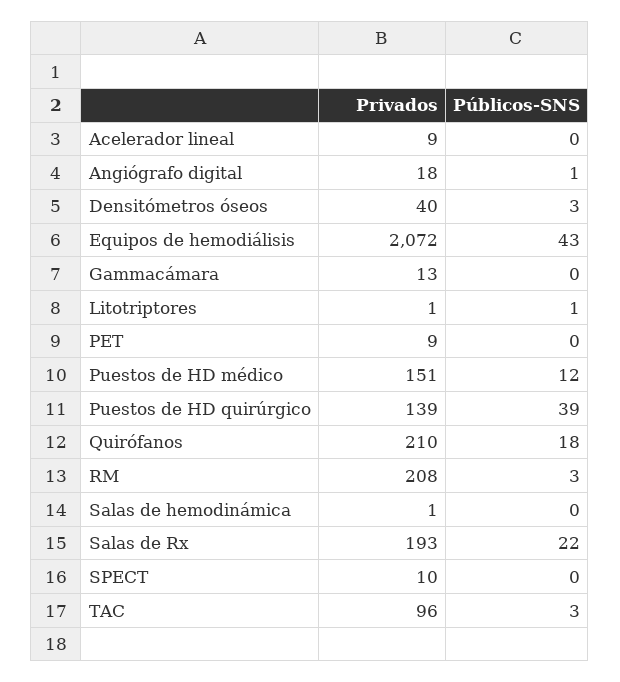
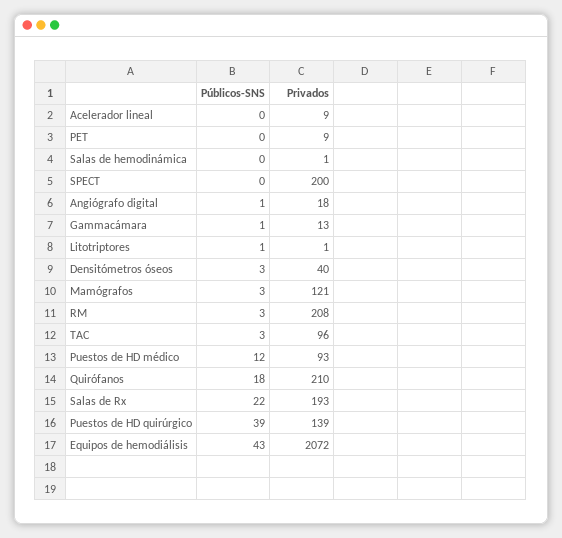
  {
    "Privados": {
      "Acelerador lineal": 9,
      "Angiógrafo digital": 18,
      "Densitómetros óseos": 40,
      "Equipos de hemodiálisis": 2072,
      "Gammacámara": 13,
      "Litotriptores": 1,
      "PET": 9,
-     "Puestos de HD médico": 151,
+     "Puestos de HD médico": 93,
      "Puestos de HD quirúrgico": 139,
      "Quirófanos": 210,
      "RM": 208,
      "Salas de hemodinámica": 1,
      "Salas de Rx": 193,
-     "SPECT": 10,
+     "SPECT": 200,
-     "TAC": 96
+     "TAC": 96,
+     "Mamógrafos": 121
    },
    "Públicos-SNS": {
      "Acelerador lineal": 0,
      "Angiógrafo digital": 1,
      "Densitómetros óseos": 3,
      "Equipos de hemodiálisis": 43,
-     "Gammacámara": 0,
+     "Gammacámara": 1,
      "Litotriptores": 1,
      "PET": 0,
      "Puestos de HD médico": 12,
      "Puestos de HD quirúrgico": 39,
      "Quirófanos": 18,
      "RM": 3,
      "Salas de hemodinámica": 0,
      "Salas de Rx": 22,
      "SPECT": 0,
-     "TAC": 3
+     "TAC": 3,
+     "Mamógrafos": 3
    }
  }

